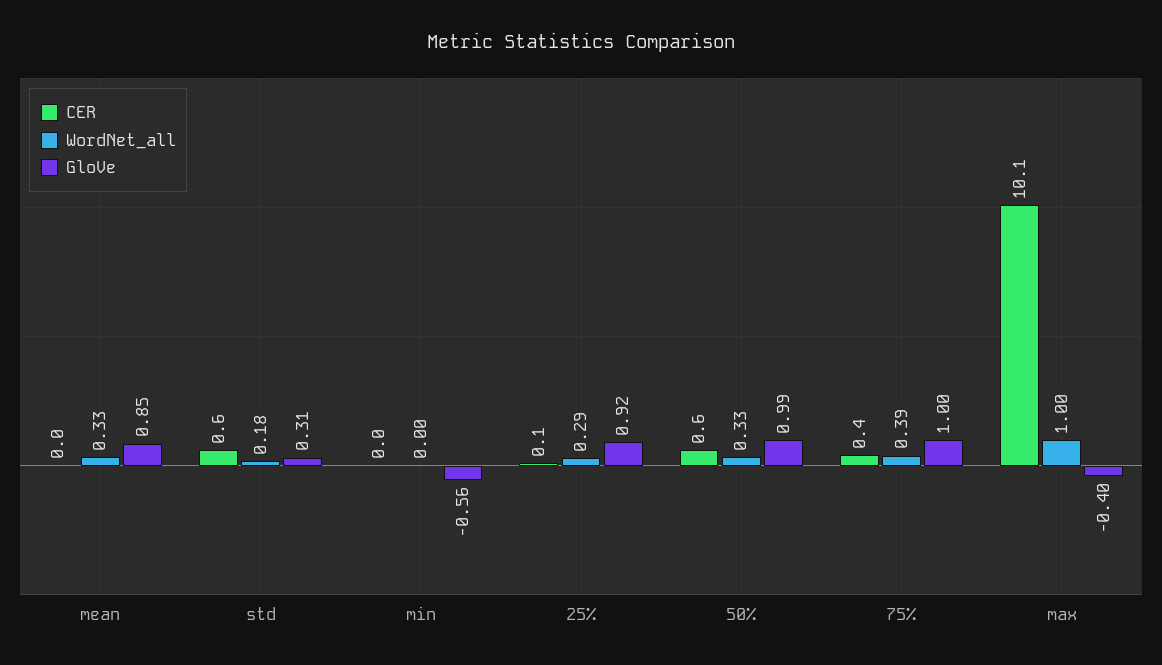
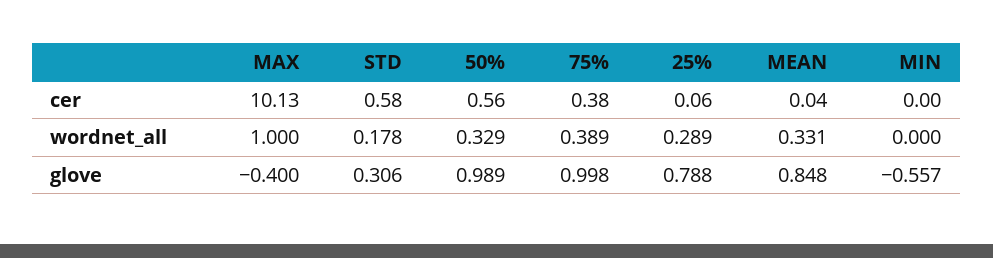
  {
    "CER": {
      "mean": 0.04,
      "std": 0.58,
      "min": 0,
      "25%": 0.06,
      "50%": 0.56,
      "75%": 0.38,
      "max": 10.13
    },
    "WordNet_all": {
      "mean": 0.331,
      "std": 0.178,
      "min": 0,
      "25%": 0.289,
      "50%": 0.329,
      "75%": 0.389,
      "max": 1
    },
    "GloVe": {
      "mean": 0.848,
      "std": 0.306,
      "min": -0.557,
-     "25%": 0.92,
+     "25%": 0.788,
      "50%": 0.989,
      "75%": 0.998,
      "max": -0.4
    }
  }

